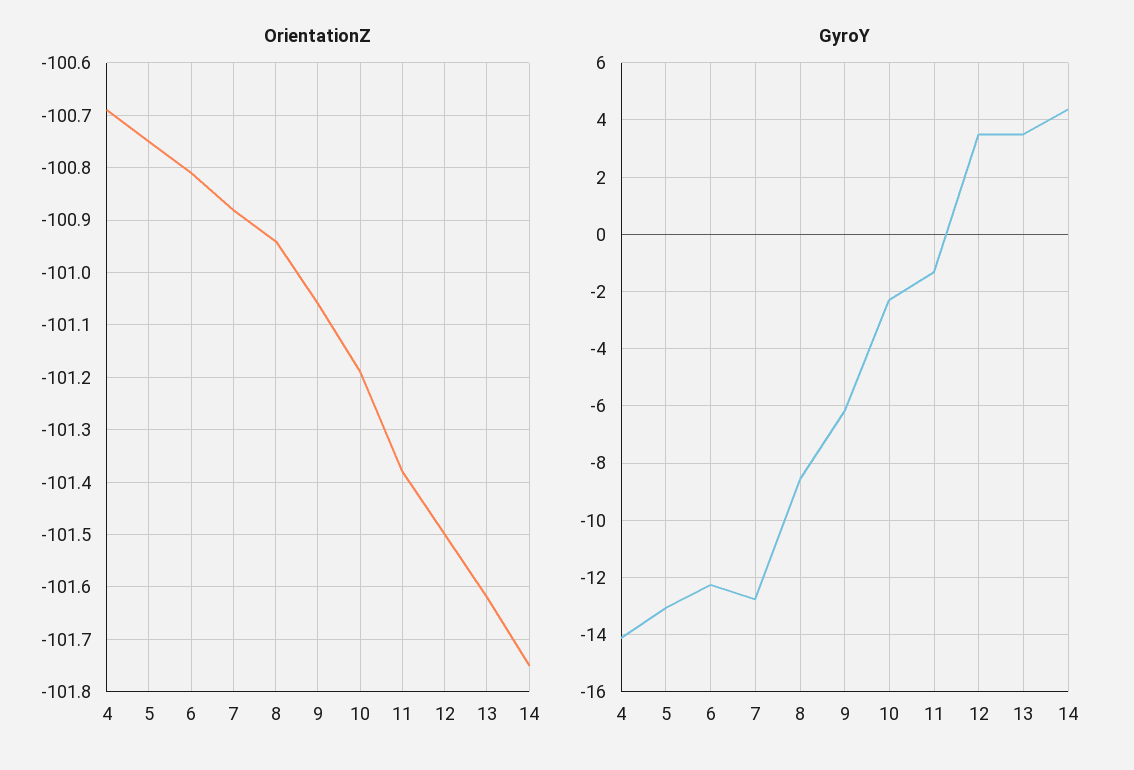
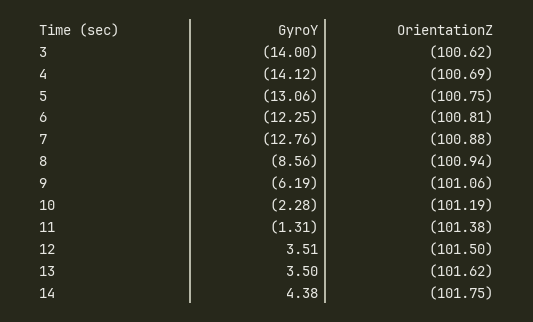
  {
    "OrientationZ": {
      "4": -100.69,
      "5": -100.75,
      "6": -100.81,
      "7": -100.88,
      "8": -100.94,
      "9": -101.06,
      "10": -101.19,
      "11": -101.38,
      "12": -101.5,
      "13": -101.62,
-     "14": -101.75
+     "14": -101.75,
+     "3": -100.62
    },
    "GyroY": {
      "4": -14.12,
      "5": -13.06,
      "6": -12.25,
      "7": -12.76,
      "8": -8.56,
      "9": -6.19,
      "10": -2.28,
      "11": -1.31,
      "12": 3.51,
      "13": 3.5,
-     "14": 4.38
+     "14": 4.38,
+     "3": -14
    }
  }

